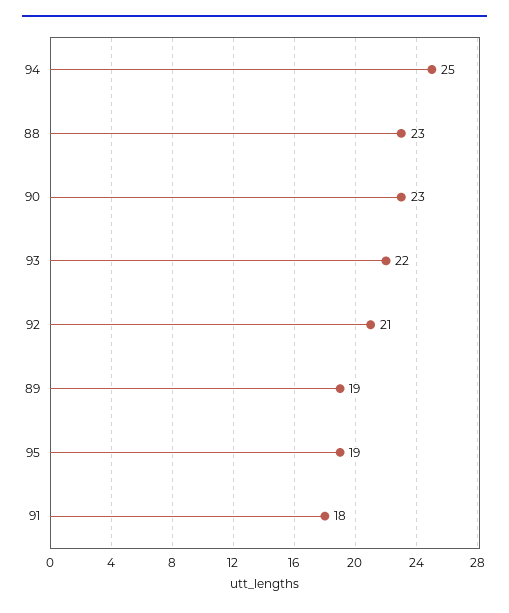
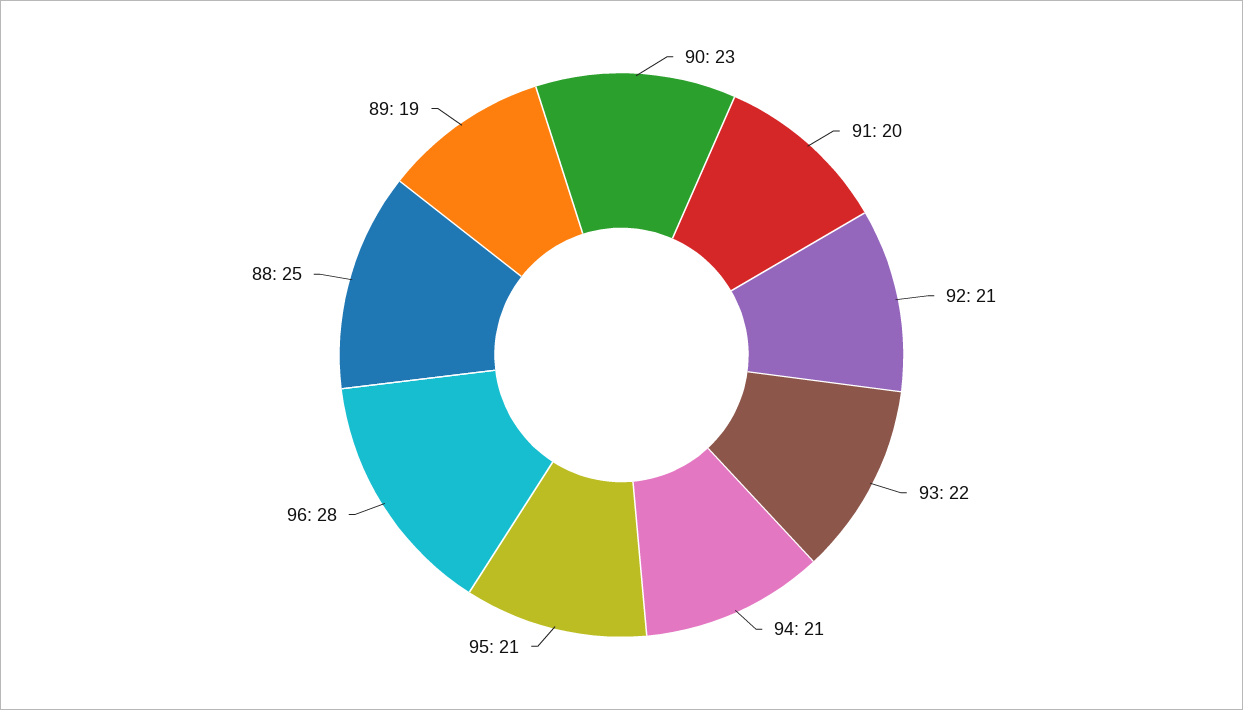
  {
-   "94": 25,
+   "94": 21,
-   "88": 23,
+   "88": 25,
    "90": 23,
    "93": 22,
    "92": 21,
    "89": 19,
-   "95": 19,
+   "95": 21,
-   "91": 18
+   "91": 20,
+   "96": 28
  }

